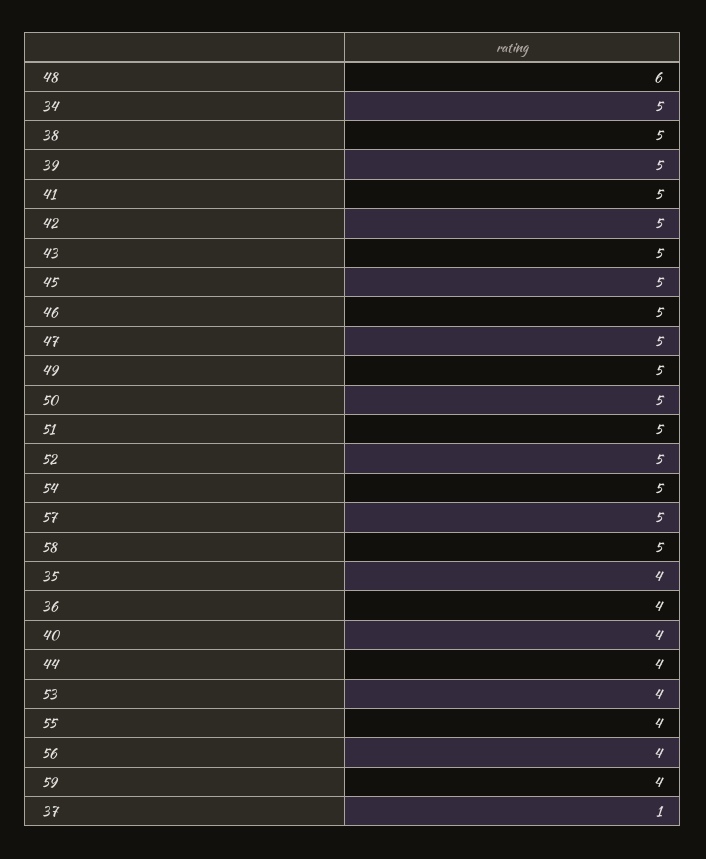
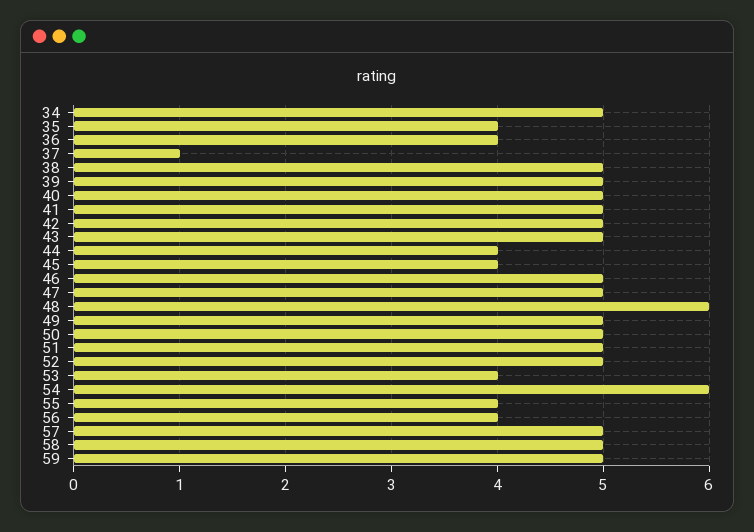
  {
    "48": 6,
    "34": 5,
    "38": 5,
    "39": 5,
    "41": 5,
    "42": 5,
    "43": 5,
-   "45": 5,
+   "45": 4,
    "46": 5,
    "47": 5,
    "49": 5,
    "50": 5,
    "51": 5,
    "52": 5,
-   "54": 5,
+   "54": 6,
    "57": 5,
    "58": 5,
    "35": 4,
    "36": 4,
-   "40": 4,
+   "40": 5,
    "44": 4,
    "53": 4,
    "55": 4,
    "56": 4,
-   "59": 4,
+   "59": 5,
    "37": 1
  }

